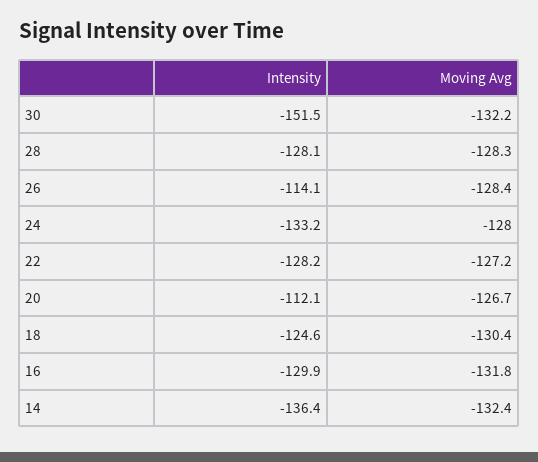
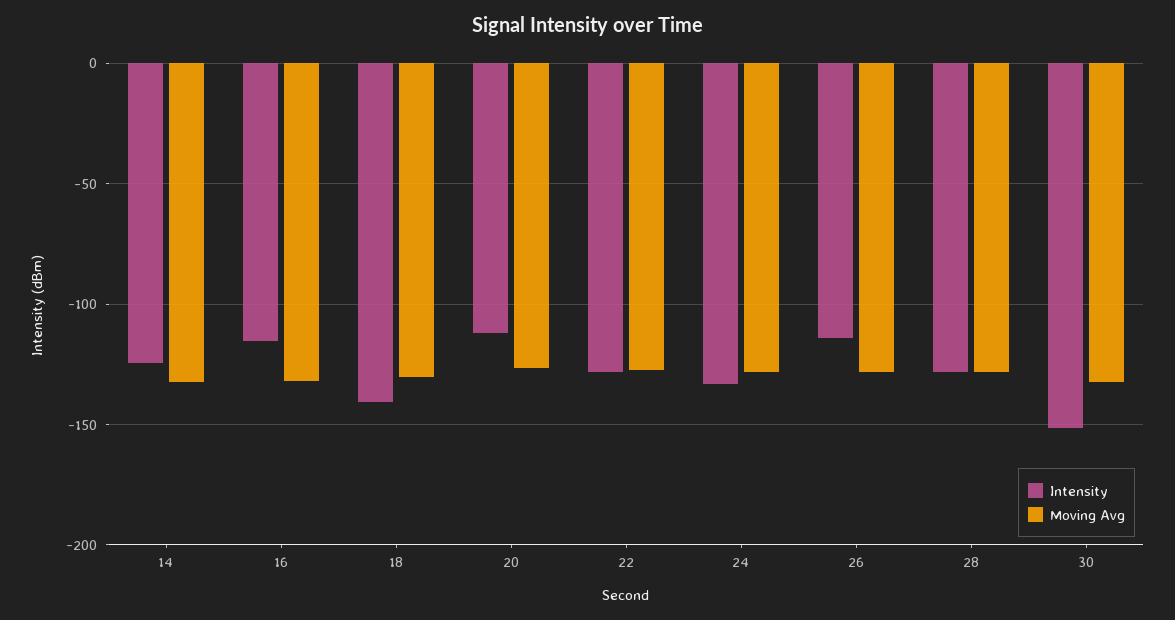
  {
    "Intensity": {
      "30": -151.5,
      "28": -128.1,
      "26": -114.1,
      "24": -133.2,
      "22": -128.2,
      "20": -112.1,
-     "18": -124.6,
+     "18": -140,
-     "16": -129.9,
+     "16": -115,
-     "14": -136.4
+     "14": -125
    },
    "Moving Avg": {
      "30": -132.2,
      "28": -128.3,
      "26": -128.4,
      "24": -128,
      "22": -127.2,
      "20": -126.7,
      "18": -130.4,
      "16": -131.8,
      "14": -132.4
    }
  }

